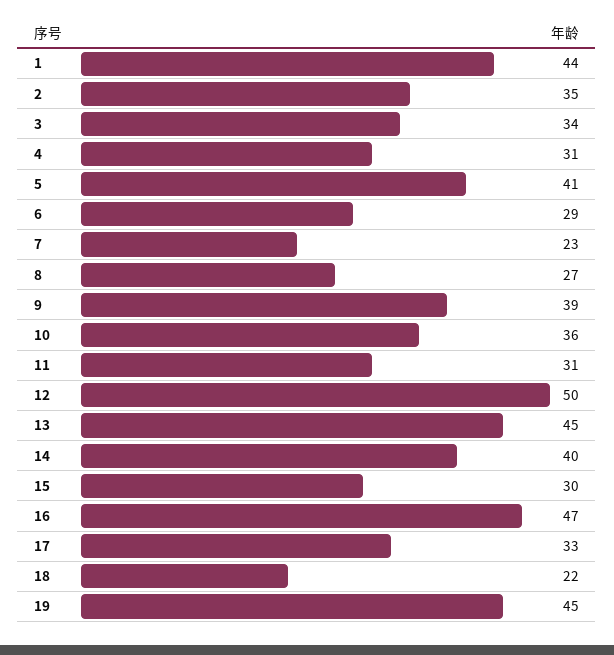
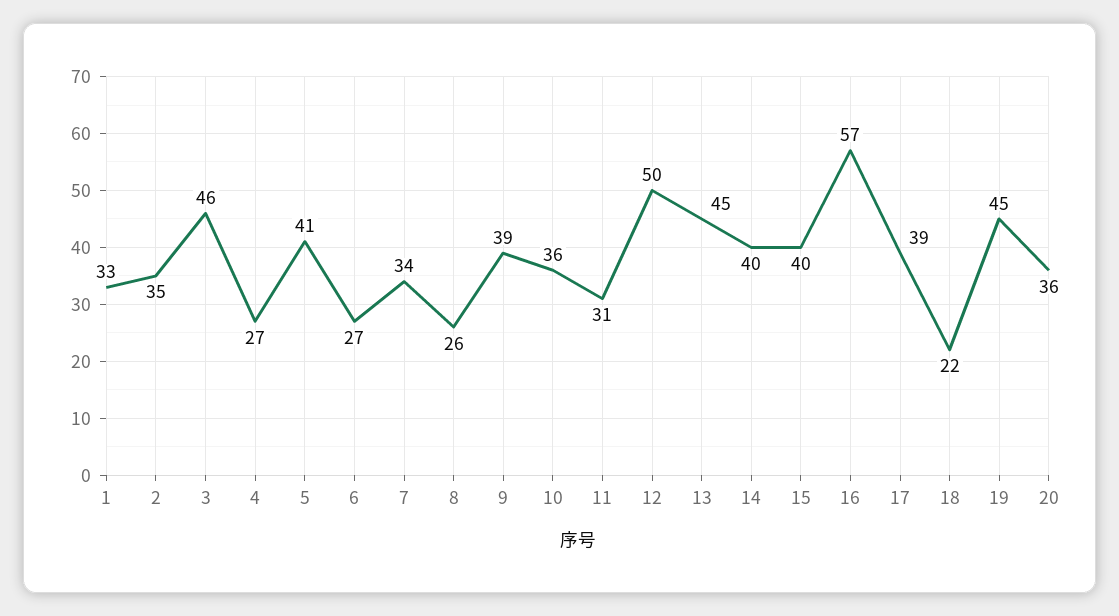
  {
-   "1": 44,
+   "1": 33,
    "2": 35,
-   "3": 34,
+   "3": 46,
-   "4": 31,
+   "4": 27,
    "5": 41,
-   "6": 29,
+   "6": 27,
-   "7": 23,
+   "7": 34,
-   "8": 27,
+   "8": 26,
    "9": 39,
    "10": 36,
    "11": 31,
    "12": 50,
    "13": 45,
    "14": 40,
-   "15": 30,
+   "15": 40,
-   "16": 47,
+   "16": 57,
-   "17": 33,
+   "17": 39,
    "18": 22,
-   "19": 45
+   "19": 45,
+   "20": 36
  }

